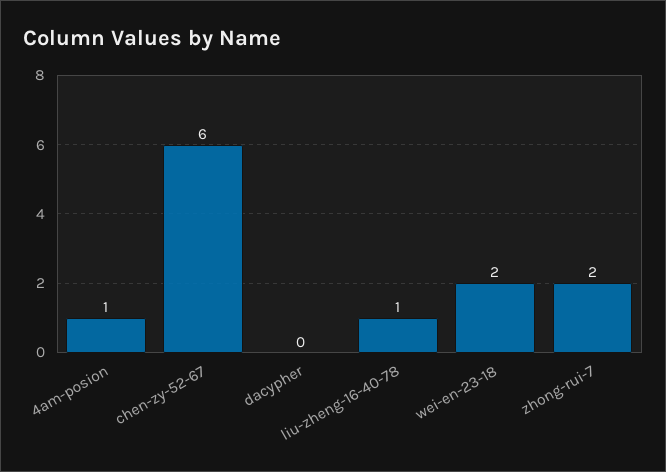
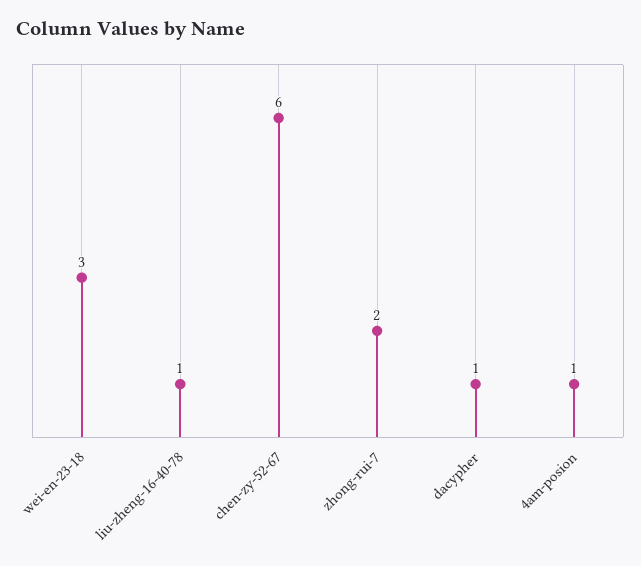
  {
    "4am-posion": 1,
    "chen-zy-52-67": 6,
-   "dacypher": 0,
+   "dacypher": 1,
    "liu-zheng-16-40-78": 1,
-   "wei-en-23-18": 2,
+   "wei-en-23-18": 3,
    "zhong-rui-7": 2
  }

